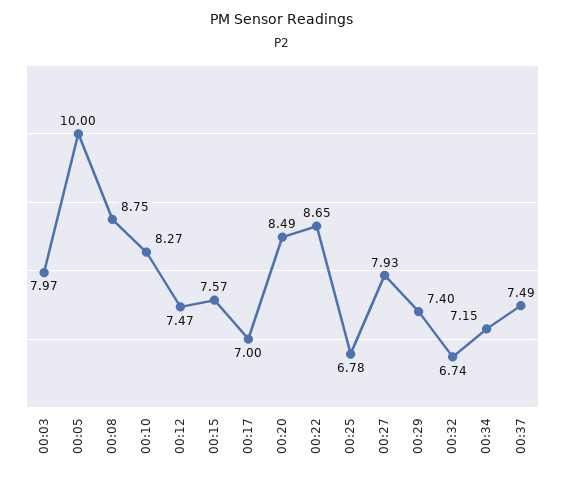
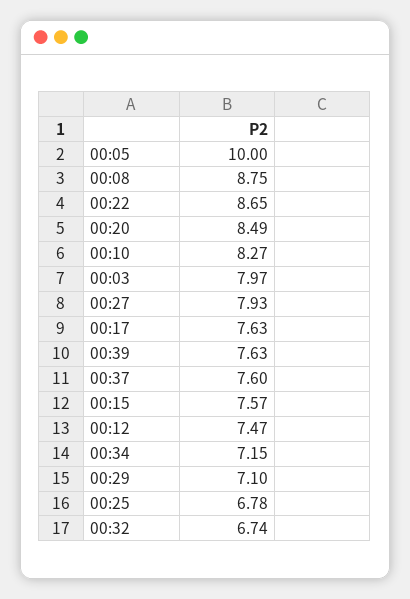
  {
    "00:03": 7.97,
    "00:05": 10,
    "00:08": 8.75,
    "00:10": 8.27,
    "00:12": 7.47,
    "00:15": 7.57,
-   "00:17": 7,
+   "00:17": 7.63,
    "00:20": 8.49,
    "00:22": 8.65,
    "00:25": 6.78,
    "00:27": 7.93,
-   "00:29": 7.4,
+   "00:29": 7.1,
    "00:32": 6.74,
    "00:34": 7.15,
-   "00:37": 7.49
+   "00:37": 7.6,
+   "00:39": 7.63
  }

